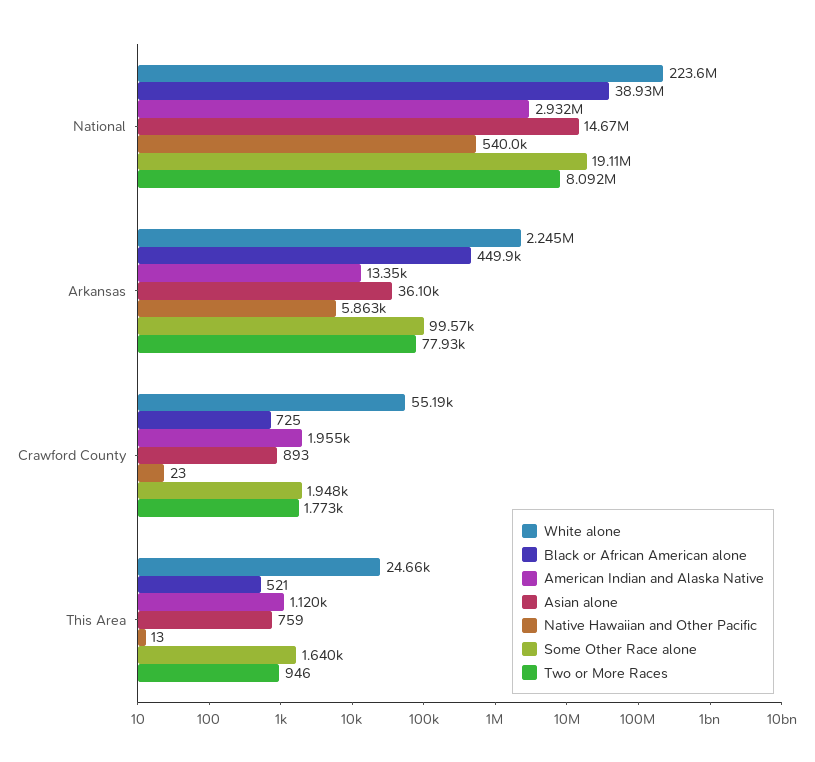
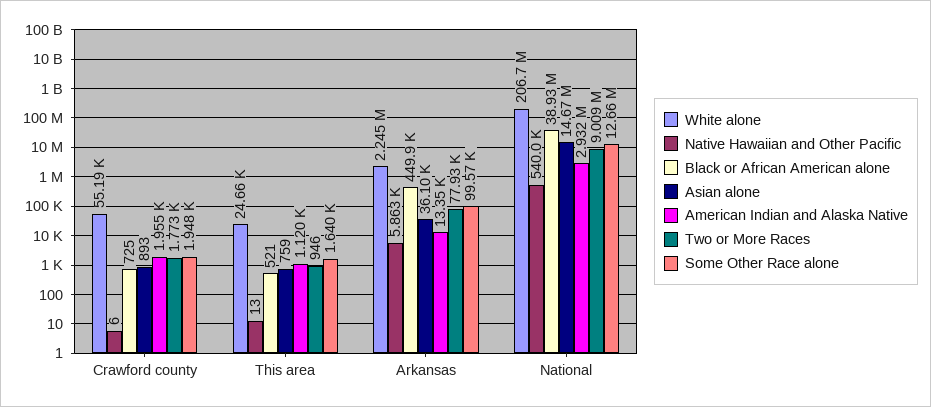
  {
    "White alone": {
-     "National": 223600000,
+     "National": 206700000,
      "Arkansas": 2245000,
      "Crawford County": 55190,
      "This Area": 24660
    },
    "Black or African American alone": {
      "National": 38930000,
      "Arkansas": 449900,
      "Crawford County": 725,
      "This Area": 521
    },
    "American Indian and Alaska Native": {
      "National": 2932000,
      "Arkansas": 13350,
      "Crawford County": 1955,
      "This Area": 1120
    },
    "Asian alone": {
      "National": 14670000,
      "Arkansas": 36100,
      "Crawford County": 893,
      "This Area": 759
    },
    "Native Hawaiian and Other Pacific": {
      "National": 540000,
      "Arkansas": 5863,
-     "Crawford County": 23,
+     "Crawford County": 6,
      "This Area": 13
    },
    "Some Other Race alone": {
-     "National": 19110000,
+     "National": 12660000,
      "Arkansas": 99570,
      "Crawford County": 1948,
      "This Area": 1640
    },
    "Two or More Races": {
-     "National": 8092000,
+     "National": 9009000,
      "Arkansas": 77930,
      "Crawford County": 1773,
      "This Area": 946
    }
  }

